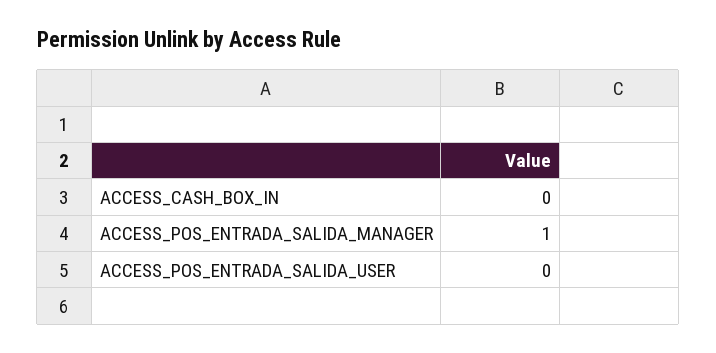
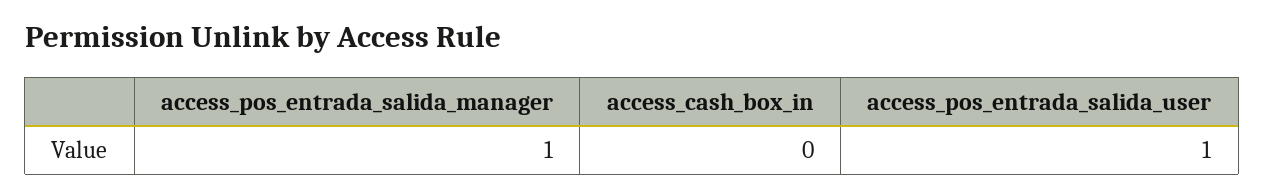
  {
    "ACCESS_CASH_BOX_IN": 0,
    "ACCESS_POS_ENTRADA_SALIDA_MANAGER": 1,
-   "ACCESS_POS_ENTRADA_SALIDA_USER": 0
+   "ACCESS_POS_ENTRADA_SALIDA_USER": 1
  }

